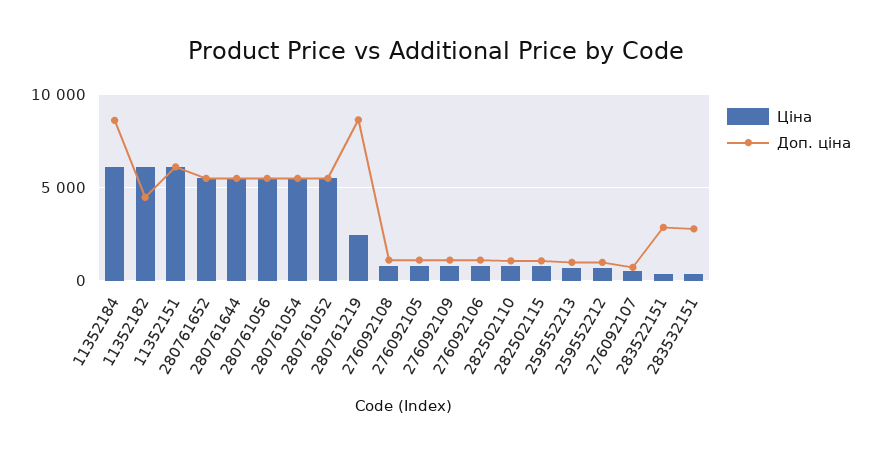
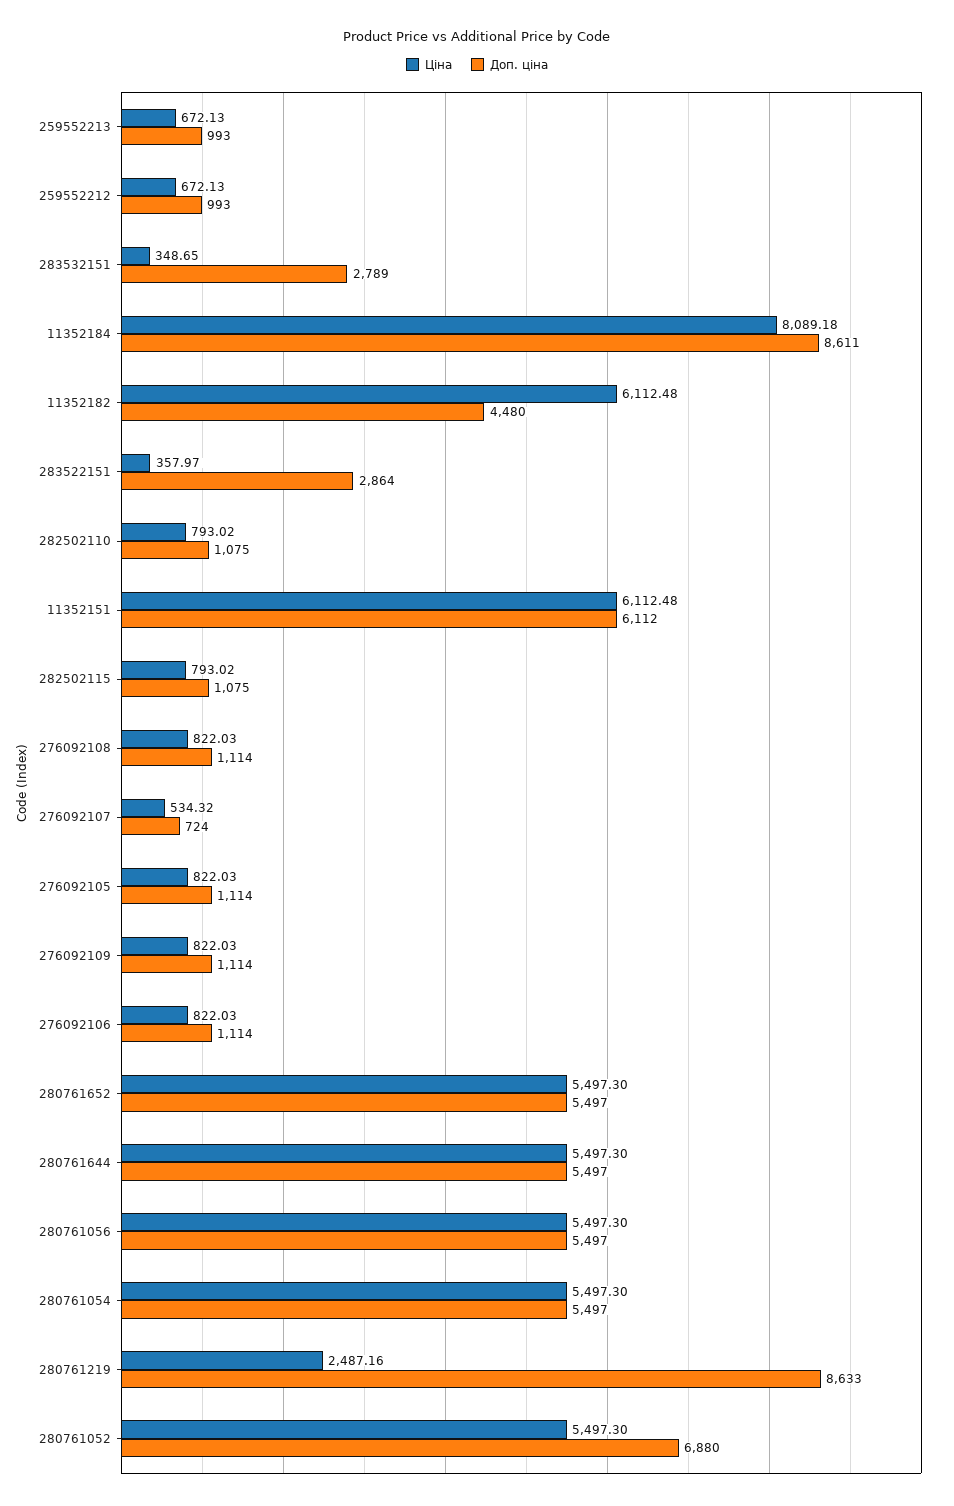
  {
    "Ціна": {
-     "11352184": 6000,
+     "11352184": 8089.18,
      "11352182": 6112.48,
      "11352151": 6112.48,
      "280761652": 5497.3,
      "280761644": 5497.3,
      "280761056": 5497.3,
      "280761054": 5497.3,
      "280761052": 5497.3,
      "280761219": 2487.16,
      "276092108": 822.03,
      "276092105": 822.03,
      "276092109": 822.03,
      "276092106": 822.03,
      "282502110": 793.02,
      "282502115": 793.02,
      "259552213": 672.13,
      "259552212": 672.13,
      "276092107": 534.32,
      "283522151": 357.97,
      "283532151": 348.65
    },
    "Доп. ціна": {
      "11352184": 8611,
      "11352182": 4480,
      "11352151": 6112,
      "280761652": 5497,
      "280761644": 5497,
      "280761056": 5497,
      "280761054": 5497,
-     "280761052": 5500,
+     "280761052": 6880,
      "280761219": 8633,
      "276092108": 1114,
      "276092105": 1114,
      "276092109": 1114,
      "276092106": 1114,
      "282502110": 1075,
      "282502115": 1075,
      "259552213": 993,
      "259552212": 993,
      "276092107": 724,
      "283522151": 2864,
      "283532151": 2789
    }
  }

